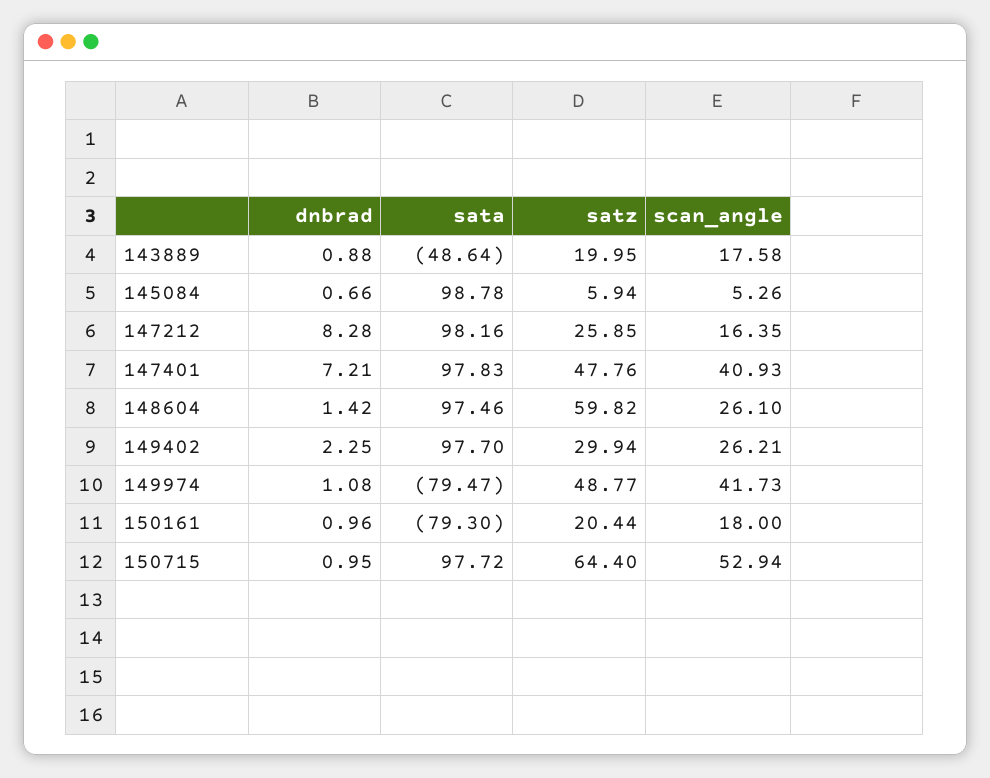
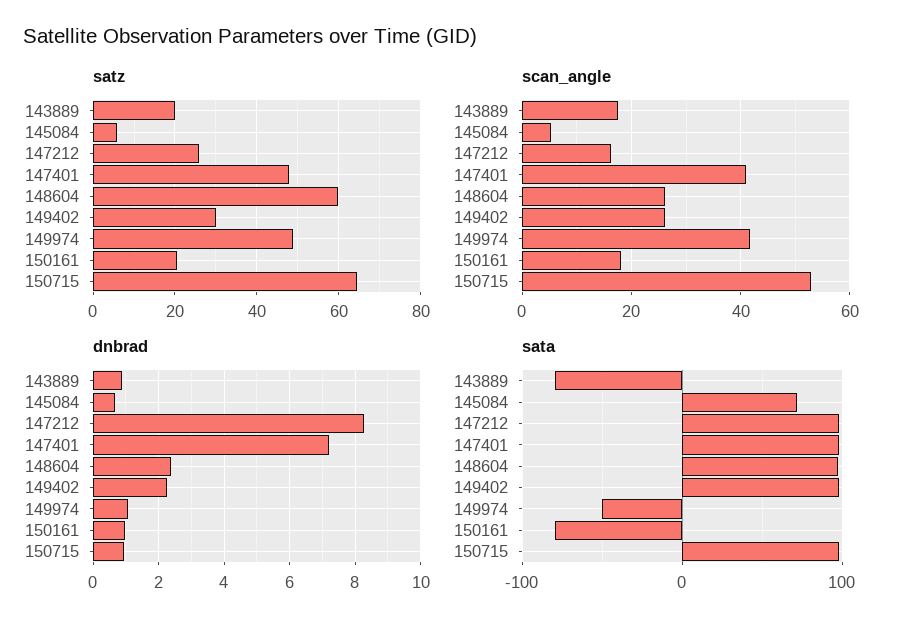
  {
    "dnbrad": {
      "143889": 0.88,
      "145084": 0.66,
      "147212": 8.28,
      "147401": 7.21,
-     "148604": 1.42,
+     "148604": 2.4,
      "149402": 2.25,
      "149974": 1.08,
      "150161": 0.96,
      "150715": 0.95
    },
    "sata": {
-     "143889": -48.64,
+     "143889": -80,
-     "145084": 98.78,
+     "145084": 70,
      "147212": 98.16,
      "147401": 97.83,
      "148604": 97.46,
      "149402": 97.7,
-     "149974": -79.47,
+     "149974": -50,
      "150161": -79.3,
      "150715": 97.72
    },
    "satz": {
      "143889": 19.95,
      "145084": 5.94,
      "147212": 25.85,
      "147401": 47.76,
      "148604": 59.82,
      "149402": 29.94,
      "149974": 48.77,
      "150161": 20.44,
      "150715": 64.4
    },
    "scan_angle": {
      "143889": 17.58,
      "145084": 5.26,
      "147212": 16.35,
      "147401": 40.93,
      "148604": 26.1,
      "149402": 26.21,
      "149974": 41.73,
      "150161": 18,
      "150715": 52.94
    }
  }

